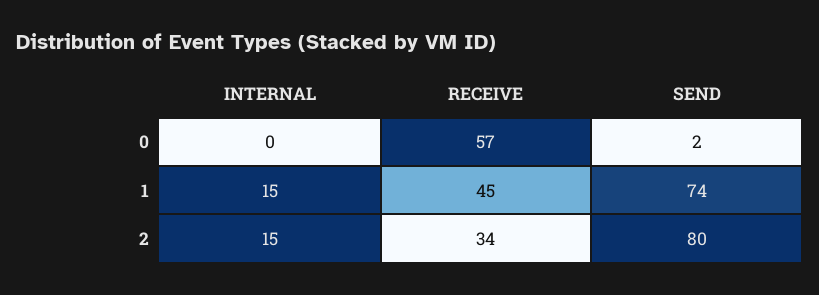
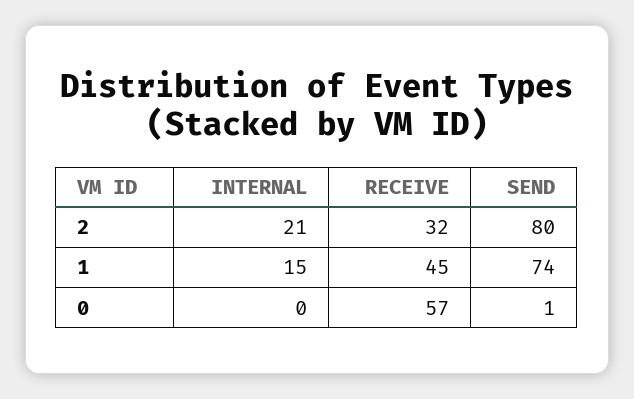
  {
    "INTERNAL": {
      "0": 0,
      "1": 15,
-     "2": 15
+     "2": 21
    },
    "RECEIVE": {
      "0": 57,
      "1": 45,
-     "2": 34
+     "2": 32
    },
    "SEND": {
-     "0": 2,
+     "0": 1,
      "1": 74,
      "2": 80
    }
  }

